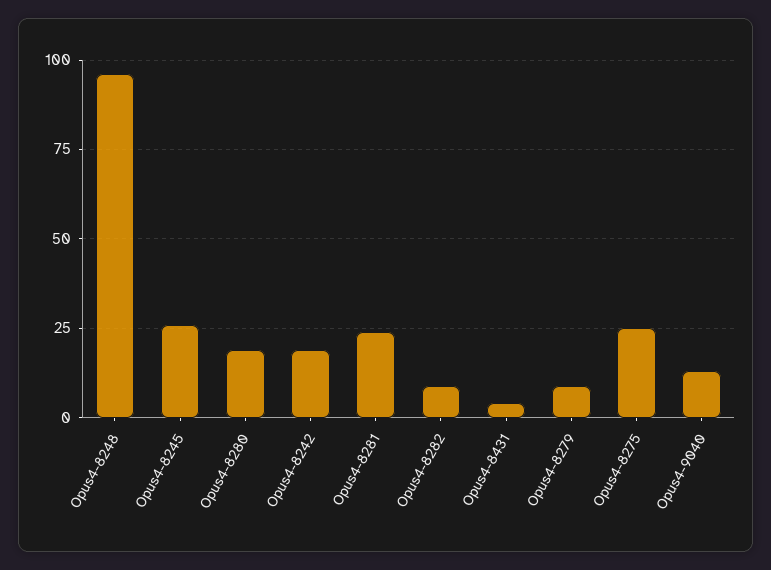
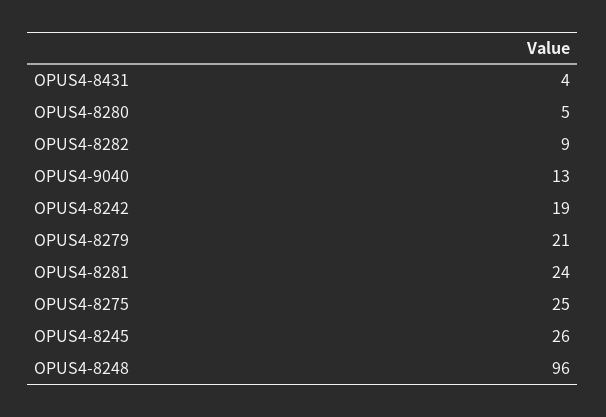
  {
    "Opus4-8248": 96,
    "Opus4-8245": 26,
-   "Opus4-8280": 20,
+   "Opus4-8280": 5,
    "Opus4-8242": 19,
    "Opus4-8281": 24,
    "Opus4-8282": 9,
    "Opus4-8431": 4,
-   "Opus4-8279": 10,
+   "Opus4-8279": 21,
    "Opus4-8275": 25,
    "Opus4-9040": 13
  }

